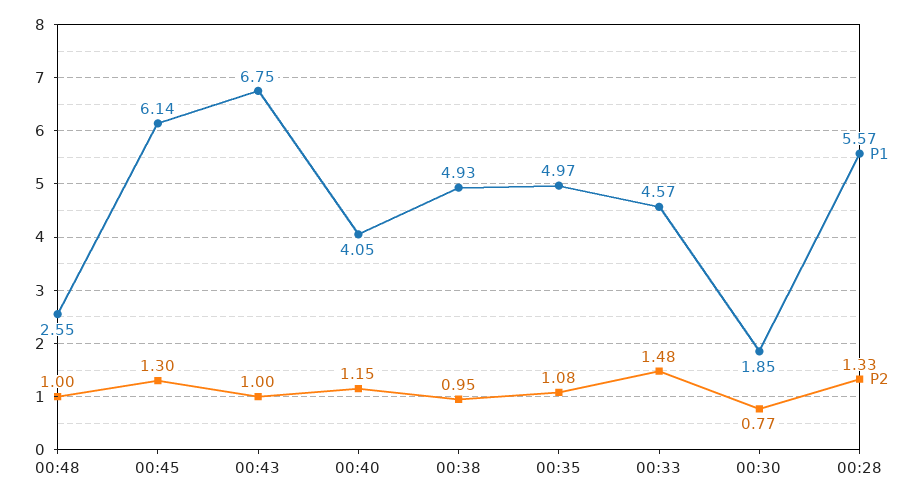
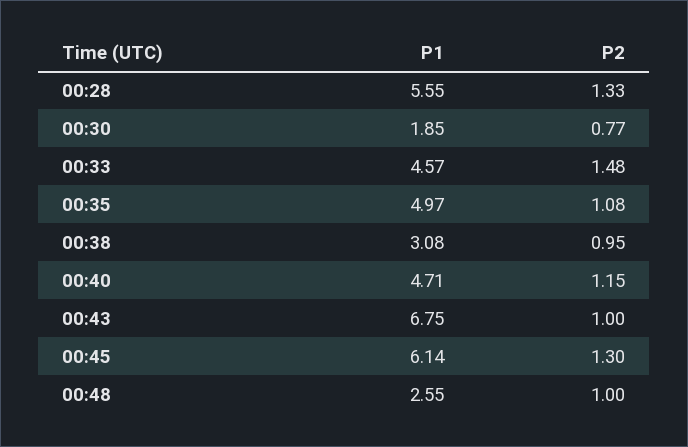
  {
    "P1": {
      "00:48": 2.55,
      "00:45": 6.14,
      "00:43": 6.75,
-     "00:40": 4.05,
+     "00:40": 4.71,
-     "00:38": 4.93,
+     "00:38": 3.08,
      "00:35": 4.97,
      "00:33": 4.57,
      "00:30": 1.85,
-     "00:28": 5.57
+     "00:28": 5.55
    },
    "P2": {
      "00:48": 1,
      "00:45": 1.3,
      "00:43": 1,
      "00:40": 1.15,
      "00:38": 0.95,
      "00:35": 1.08,
      "00:33": 1.48,
      "00:30": 0.77,
      "00:28": 1.33
    }
  }

